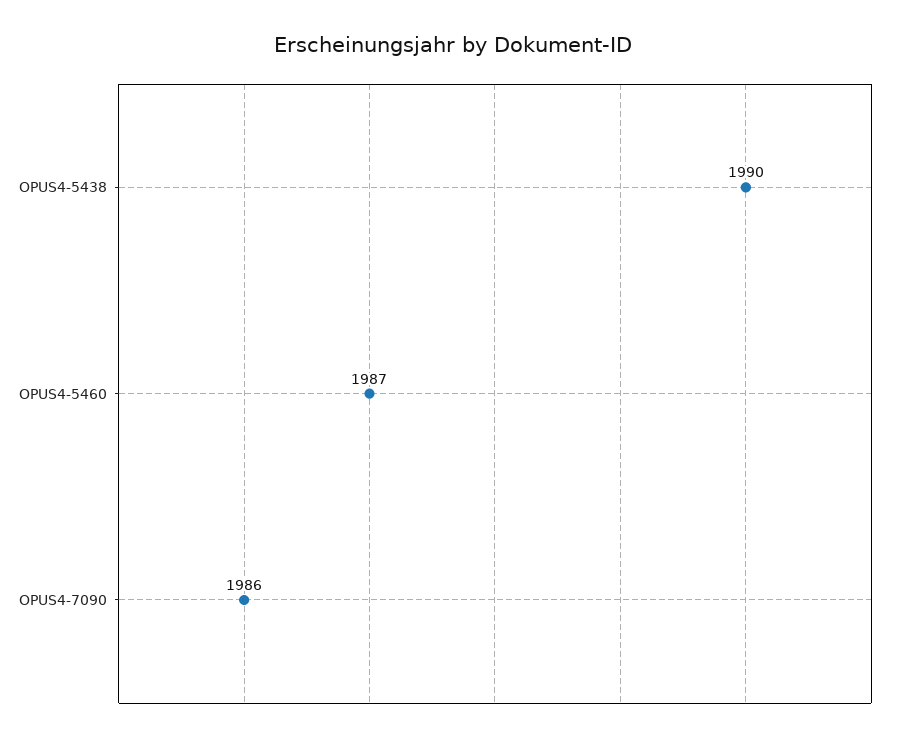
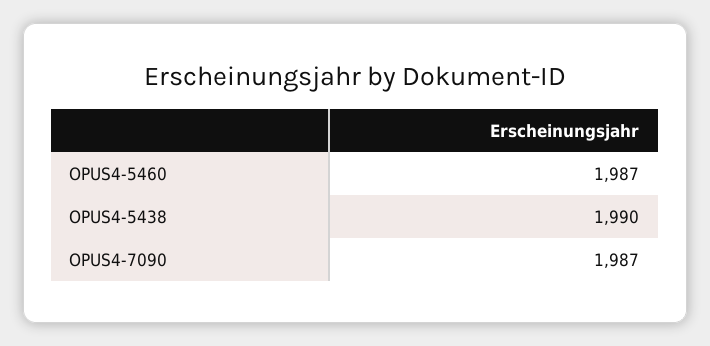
  {
    "OPUS4-5438": 1990,
    "OPUS4-5460": 1987,
-   "OPUS4-7090": 1986
+   "OPUS4-7090": 1987
  }

